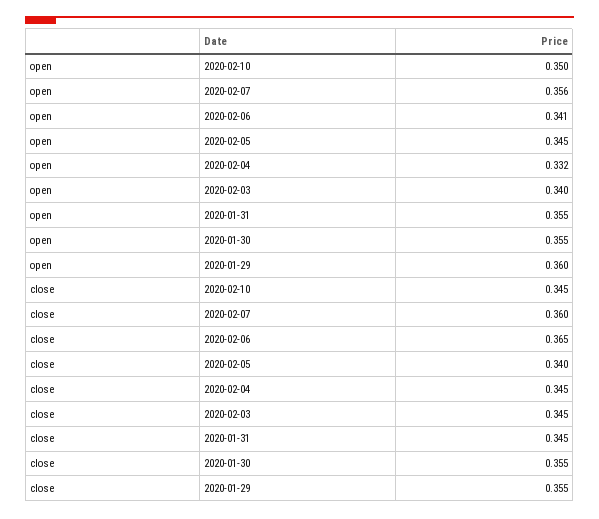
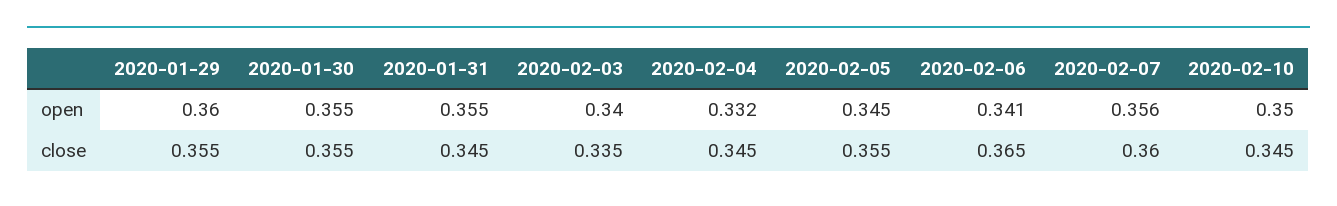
  {
    "open": {
      "2020-02-10": 0.35,
      "2020-02-07": 0.356,
      "2020-02-06": 0.341,
      "2020-02-05": 0.345,
      "2020-02-04": 0.332,
      "2020-02-03": 0.34,
      "2020-01-31": 0.355,
      "2020-01-30": 0.355,
      "2020-01-29": 0.36
    },
    "close": {
      "2020-02-10": 0.345,
      "2020-02-07": 0.36,
      "2020-02-06": 0.365,
-     "2020-02-05": 0.34,
+     "2020-02-05": 0.355,
      "2020-02-04": 0.345,
-     "2020-02-03": 0.345,
+     "2020-02-03": 0.335,
      "2020-01-31": 0.345,
      "2020-01-30": 0.355,
      "2020-01-29": 0.355
    }
  }

